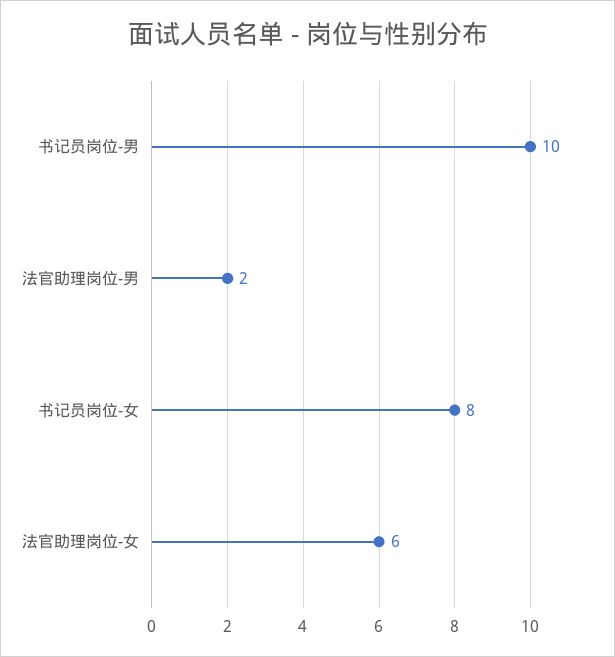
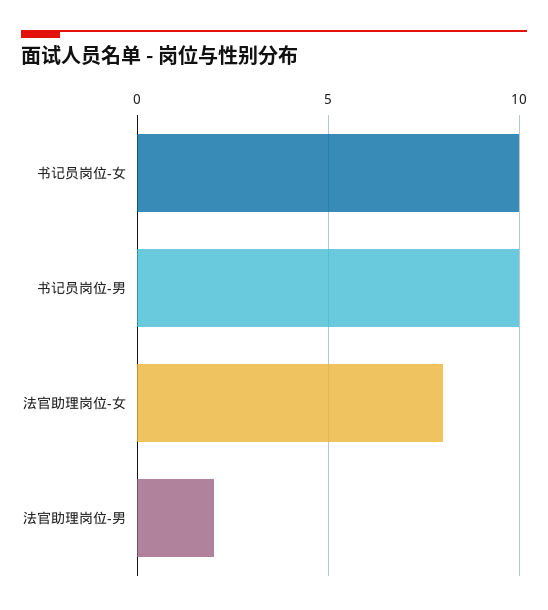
  {
    "书记员岗位-男": 10,
    "法官助理岗位-男": 2,
-   "书记员岗位-女": 8,
+   "书记员岗位-女": 10,
-   "法官助理岗位-女": 6
+   "法官助理岗位-女": 8
  }

